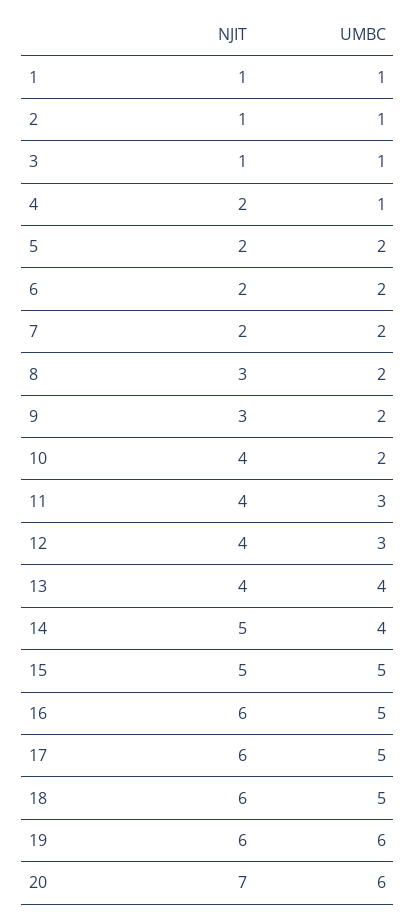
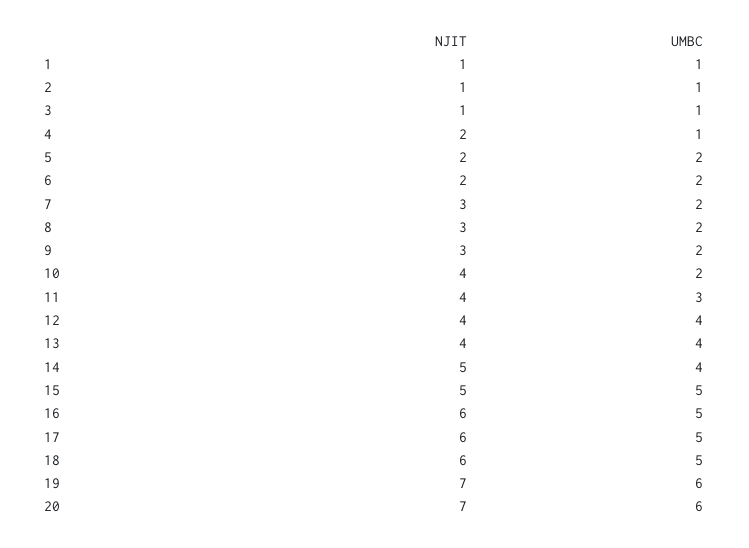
  {
    "NJIT": {
      "1": 1,
      "2": 1,
      "3": 1,
      "4": 2,
      "5": 2,
      "6": 2,
-     "7": 2,
+     "7": 3,
      "8": 3,
      "9": 3,
      "10": 4,
      "11": 4,
      "12": 4,
      "13": 4,
      "14": 5,
      "15": 5,
      "16": 6,
      "17": 6,
      "18": 6,
-     "19": 6,
+     "19": 7,
      "20": 7
    },
    "UMBC": {
      "1": 1,
      "2": 1,
      "3": 1,
      "4": 1,
      "5": 2,
      "6": 2,
      "7": 2,
      "8": 2,
      "9": 2,
      "10": 2,
      "11": 3,
-     "12": 3,
+     "12": 4,
      "13": 4,
      "14": 4,
      "15": 5,
      "16": 5,
      "17": 5,
      "18": 5,
      "19": 6,
      "20": 6
    }
  }

